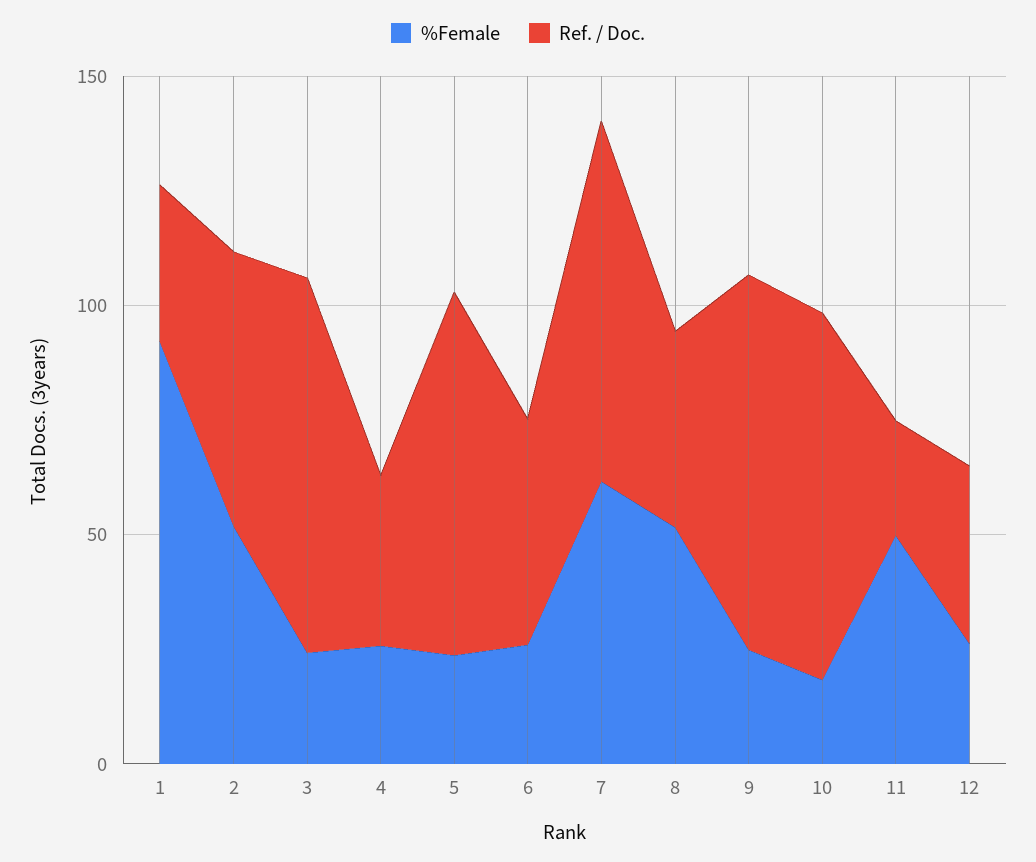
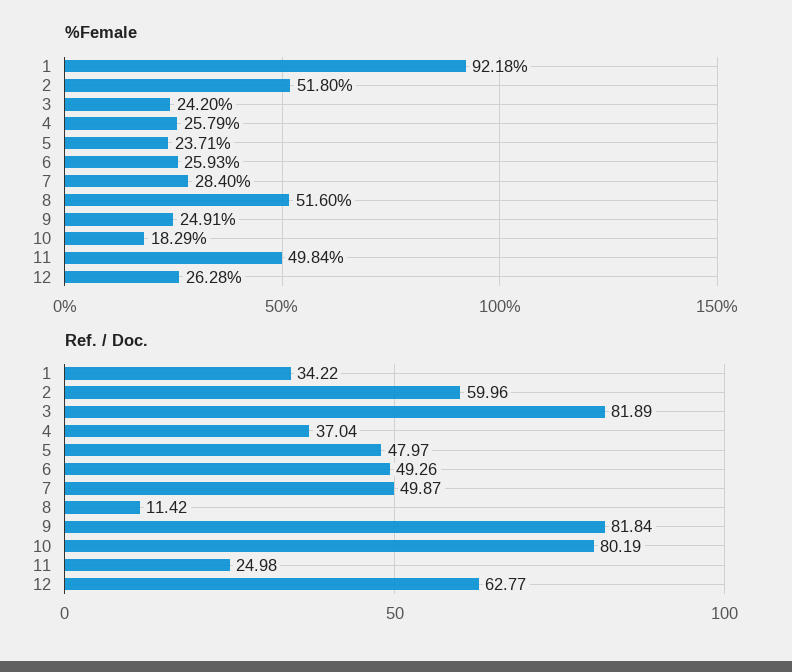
  {
    "%Female": {
      "1": 92.18,
      "2": 51.8,
      "3": 24.2,
      "4": 25.79,
      "5": 23.71,
      "6": 25.93,
-     "7": 60,
+     "7": 28.4,
      "8": 51.6,
      "9": 24.91,
      "10": 18.29,
      "11": 49.84,
      "12": 26.28
    },
    "Ref. / Doc.": {
      "1": 34.22,
      "2": 59.96,
      "3": 81.89,
      "4": 37.04,
-     "5": 80,
+     "5": 47.97,
      "6": 49.26,
-     "7": 80,
+     "7": 49.87,
-     "8": 40,
+     "8": 11.42,
      "9": 81.84,
      "10": 80.19,
      "11": 24.98,
-     "12": 40
+     "12": 62.77
    }
  }

